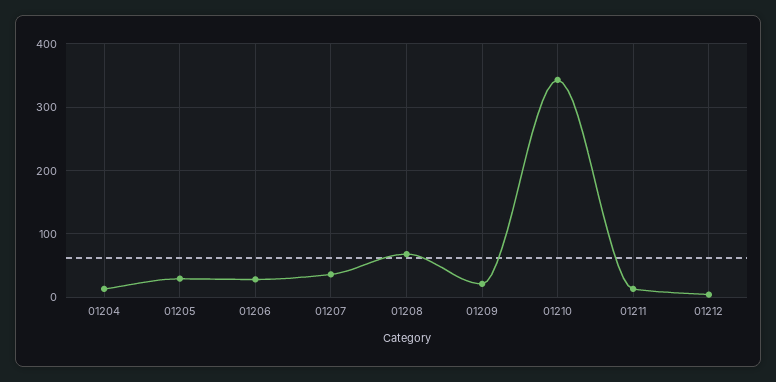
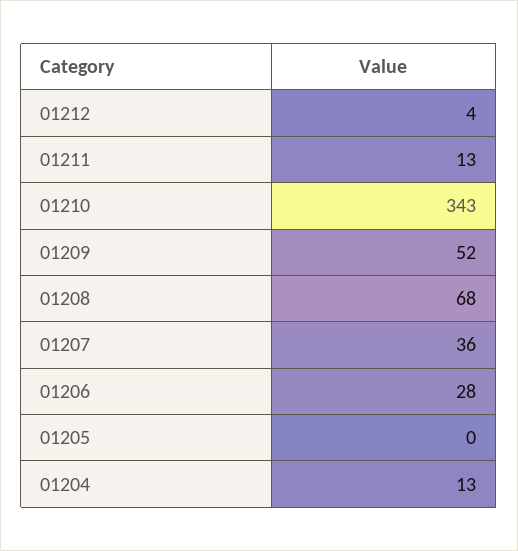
  {
    "01204": 13,
-   "01205": 30,
+   "01205": 0,
    "01206": 28,
    "01207": 36,
    "01208": 68,
-   "01209": 20,
+   "01209": 52,
    "01210": 343,
    "01211": 13,
    "01212": 4
  }

